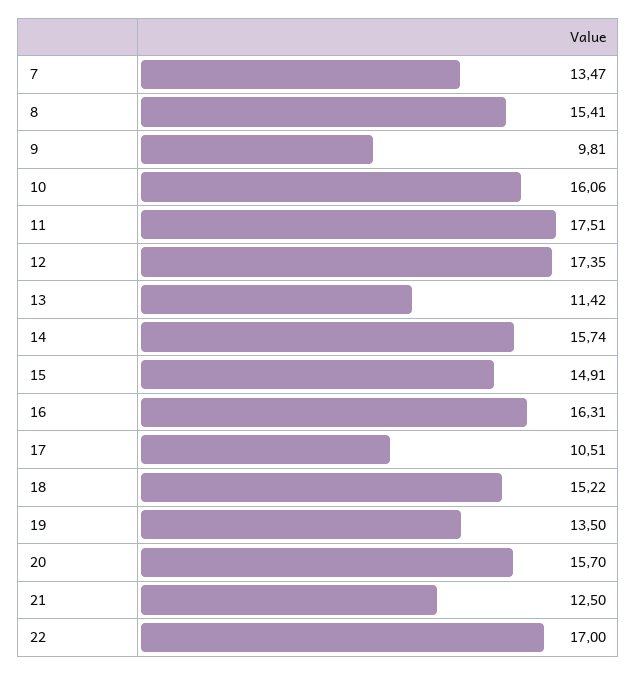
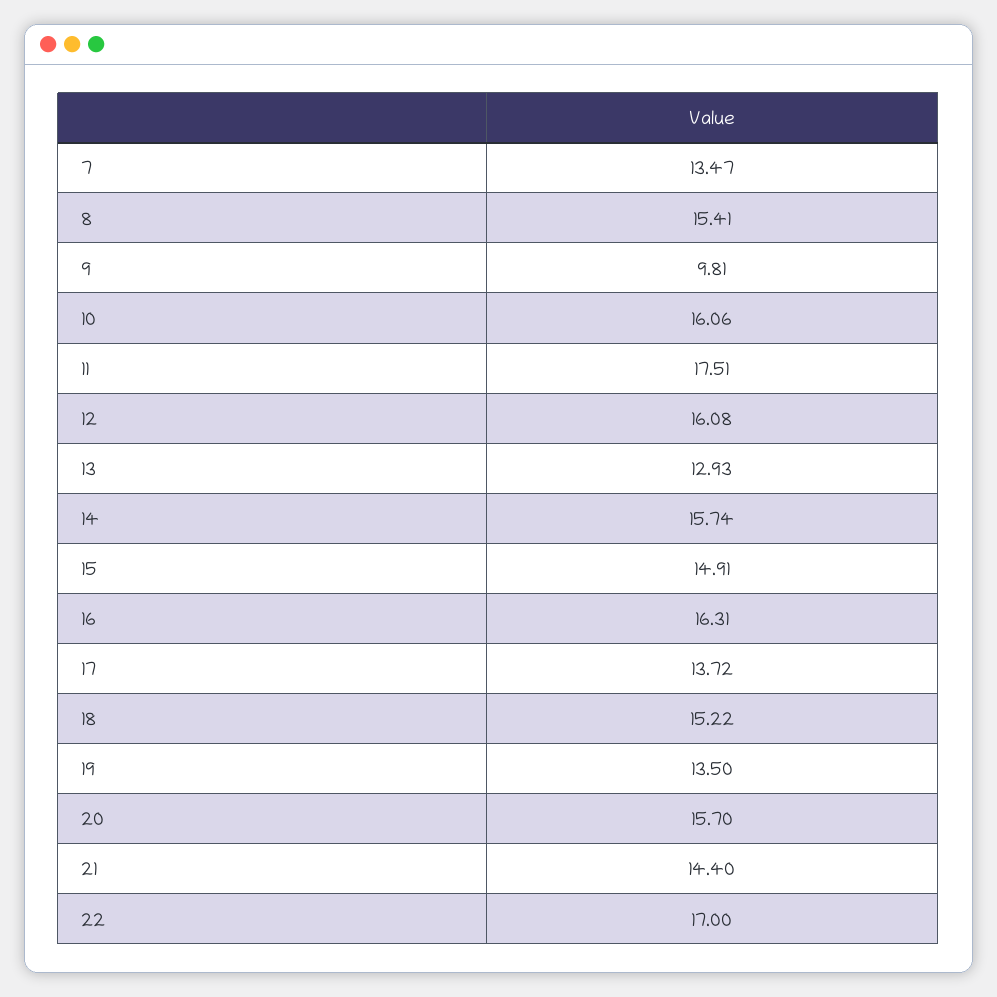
  {
    "7": 13.47,
    "8": 15.41,
    "9": 9.81,
    "10": 16.06,
    "11": 17.51,
-   "12": 17.35,
+   "12": 16.08,
-   "13": 11.42,
+   "13": 12.93,
    "14": 15.74,
    "15": 14.91,
    "16": 16.31,
-   "17": 10.51,
+   "17": 13.72,
    "18": 15.22,
    "19": 13.5,
    "20": 15.7,
-   "21": 12.5,
+   "21": 14.4,
    "22": 17
  }

